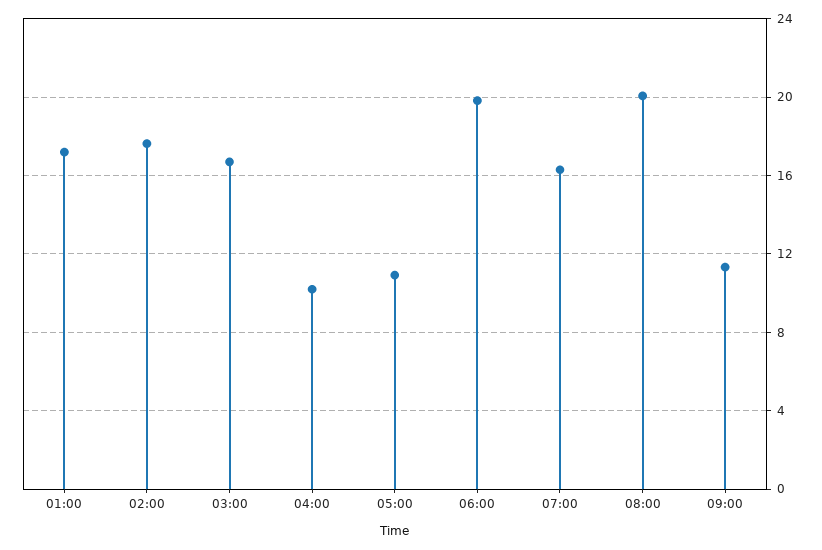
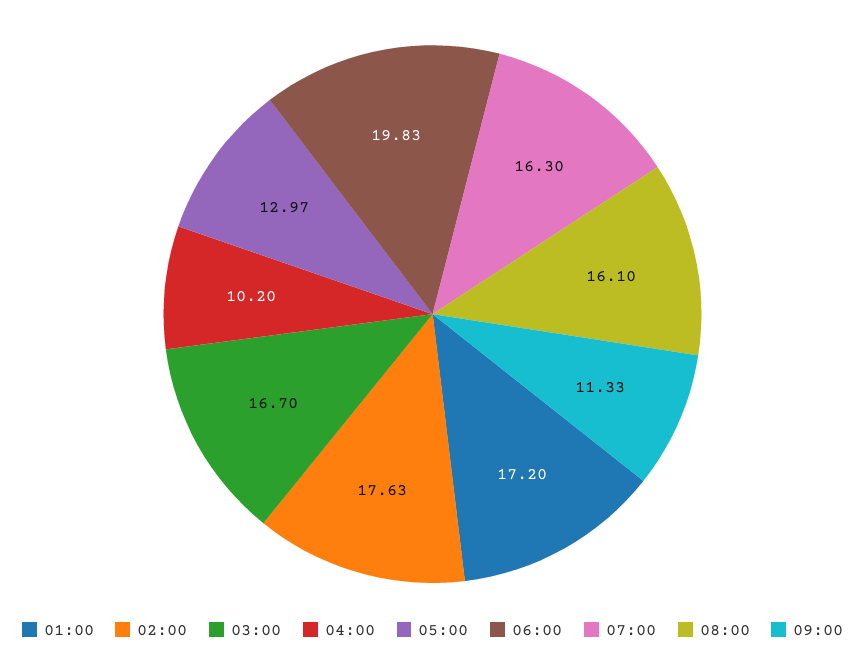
  {
    "01:00": 17.2,
    "02:00": 17.63,
    "03:00": 16.7,
    "04:00": 10.2,
-   "05:00": 11,
+   "05:00": 12.97,
    "06:00": 19.83,
    "07:00": 16.3,
-   "08:00": 20,
+   "08:00": 16.1,
    "09:00": 11.33
  }

